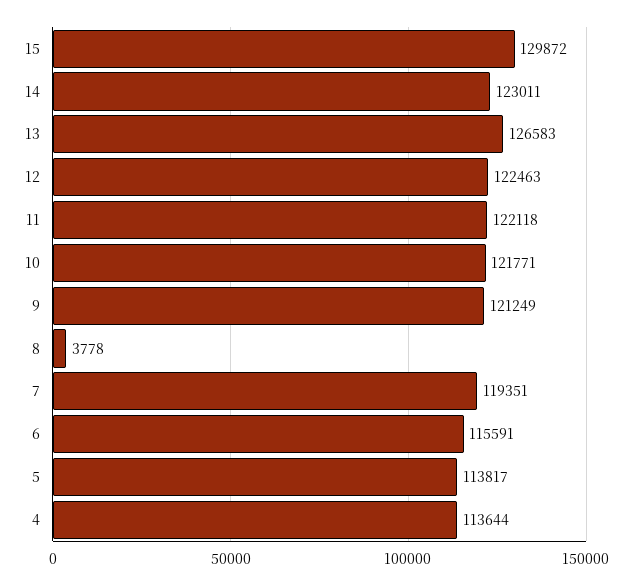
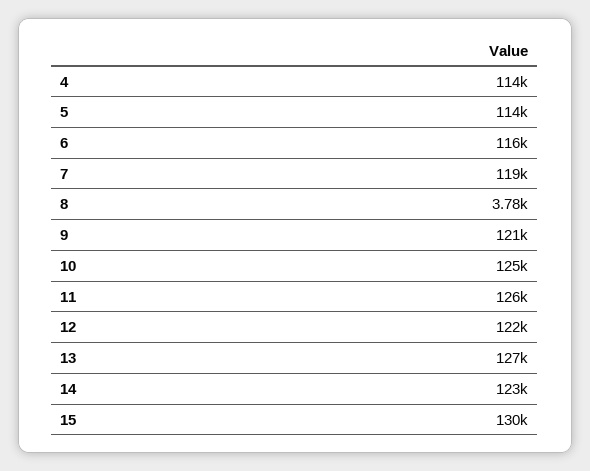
  {
    "15": 129872,
    "14": 123011,
    "13": 126583,
    "12": 122463,
-   "11": 122118,
+   "11": 126000,
-   "10": 121771,
+   "10": 125000,
    "9": 121249,
    "8": 3778,
    "7": 119351,
    "6": 115591,
    "5": 113817,
    "4": 113644
  }

